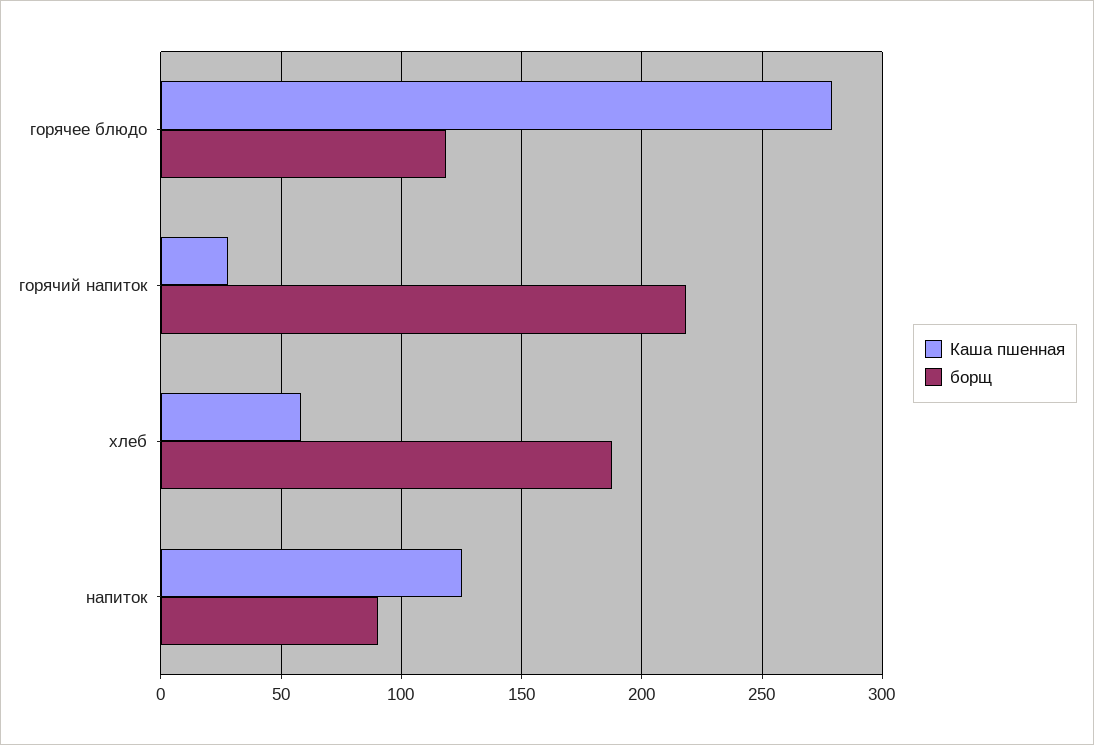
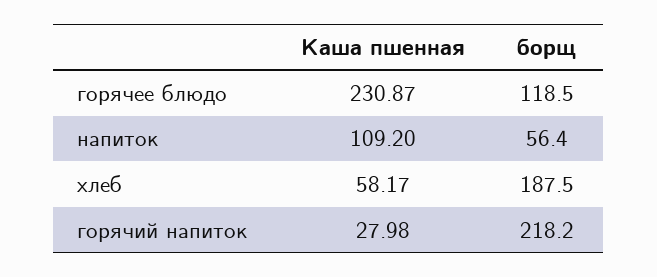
  {
    "Каша пшенная": {
-     "горячее блюдо": 280,
+     "горячее блюдо": 230.87,
      "горячий напиток": 27.98,
      "хлеб": 58.17,
-     "напиток": 125
+     "напиток": 109.2
    },
    "борщ": {
      "горячее блюдо": 118.5,
      "горячий напиток": 218.2,
      "хлеб": 187.5,
-     "напиток": 90
+     "напиток": 56.4
    }
  }

